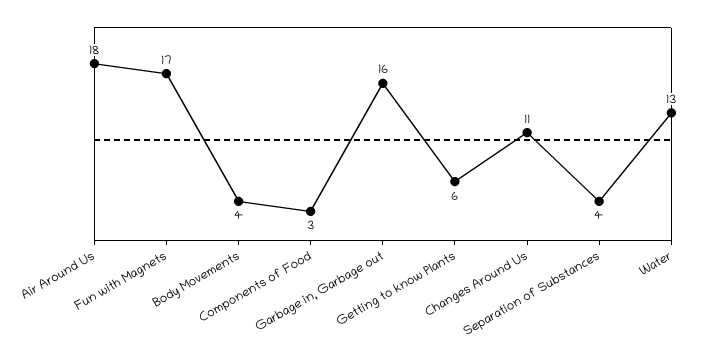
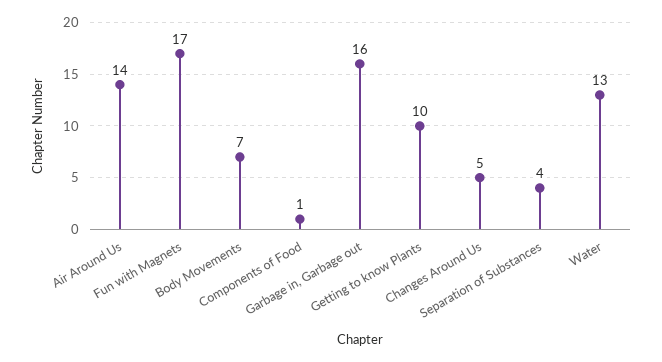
  {
-   "Air Around Us": 18,
+   "Air Around Us": 14,
    "Fun with Magnets": 17,
-   "Body Movements": 4,
+   "Body Movements": 7,
-   "Components of Food": 3,
+   "Components of Food": 1,
    "Garbage in, Garbage out": 16,
-   "Getting to know Plants": 6,
+   "Getting to know Plants": 10,
-   "Changes Around Us": 11,
+   "Changes Around Us": 5,
    "Separation of Substances": 4,
    "Water": 13
  }

